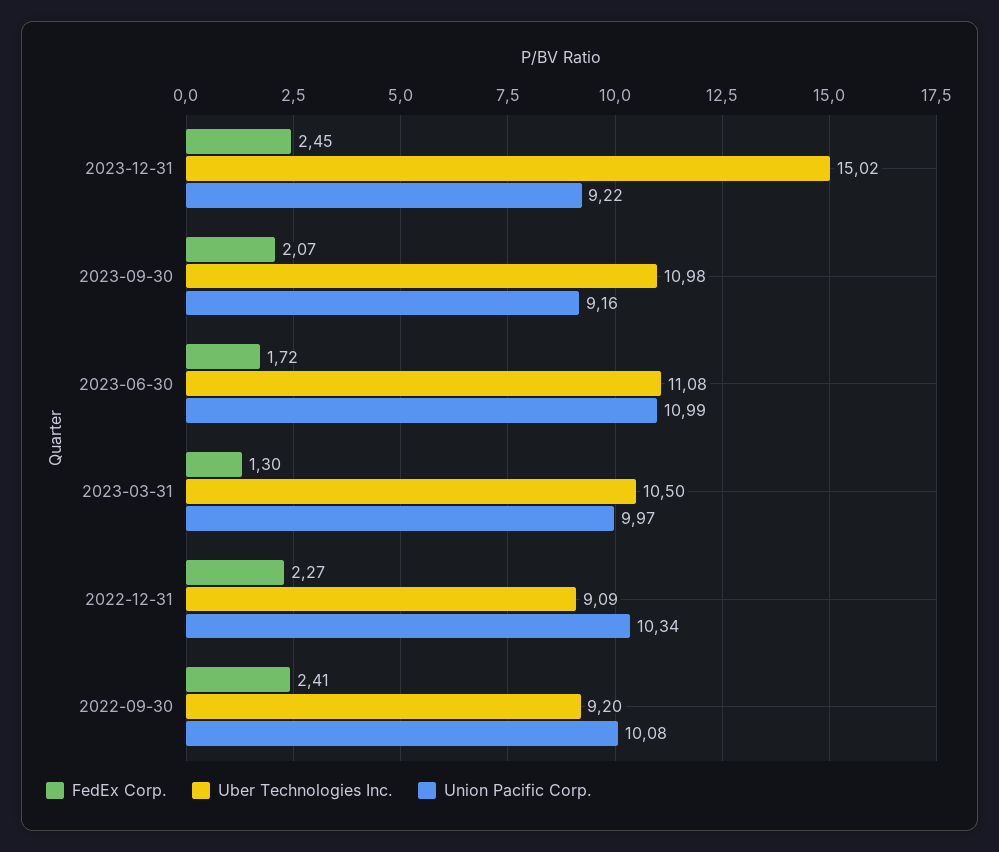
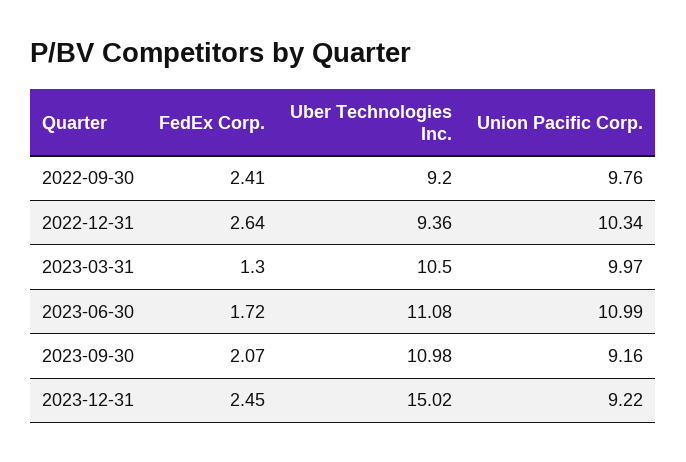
  {
    "FedEx Corp.": {
      "2023-12-31": 2.45,
      "2023-09-30": 2.07,
      "2023-06-30": 1.72,
      "2023-03-31": 1.3,
-     "2022-12-31": 2.27,
+     "2022-12-31": 2.64,
      "2022-09-30": 2.41
    },
    "Uber Technologies Inc.": {
      "2023-12-31": 15.02,
      "2023-09-30": 10.98,
      "2023-06-30": 11.08,
      "2023-03-31": 10.5,
-     "2022-12-31": 9.09,
+     "2022-12-31": 9.36,
      "2022-09-30": 9.2
    },
    "Union Pacific Corp.": {
      "2023-12-31": 9.22,
      "2023-09-30": 9.16,
      "2023-06-30": 10.99,
      "2023-03-31": 9.97,
      "2022-12-31": 10.34,
-     "2022-09-30": 10.08
+     "2022-09-30": 9.76
    }
  }

